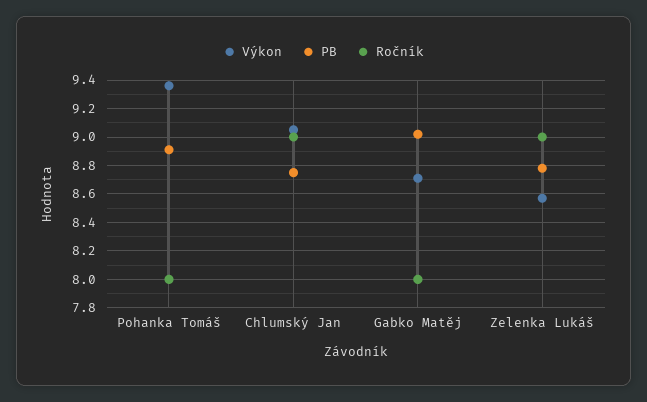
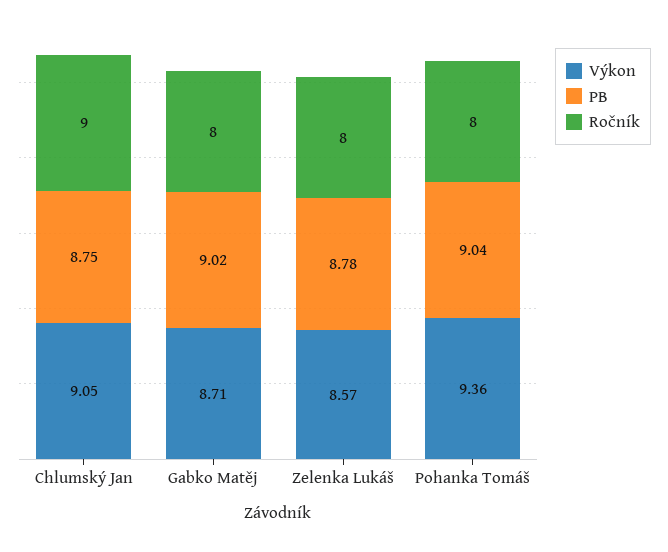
  {
    "Výkon": {
      "Pohanka Tomáš": 9.36,
      "Chlumský Jan": 9.05,
      "Gabko Matěj": 8.71,
      "Zelenka Lukáš": 8.57
    },
    "PB": {
-     "Pohanka Tomáš": 8.9,
+     "Pohanka Tomáš": 9.04,
      "Chlumský Jan": 8.75,
      "Gabko Matěj": 9.02,
      "Zelenka Lukáš": 8.78
    },
    "Ročník": {
      "Pohanka Tomáš": 8,
      "Chlumský Jan": 9,
      "Gabko Matěj": 8,
-     "Zelenka Lukáš": 9
+     "Zelenka Lukáš": 8
    }
  }

